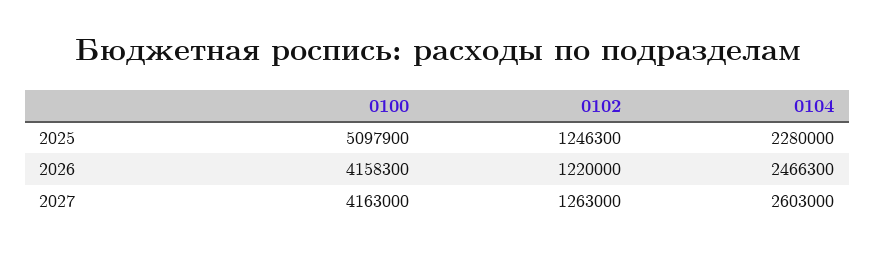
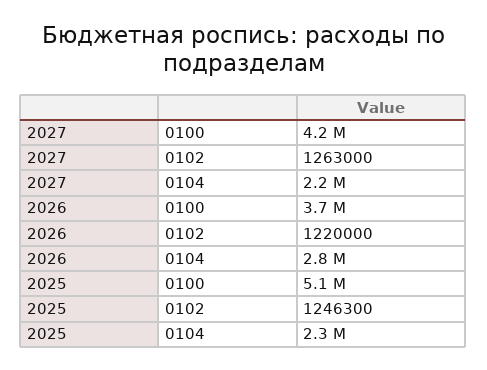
  {
    "0100": {
      "2025": 5097900,
-     "2026": 4158300,
+     "2026": 3700000,
      "2027": 4163000
    },
    "0102": {
      "2025": 1246300,
      "2026": 1220000,
      "2027": 1263000
    },
    "0104": {
      "2025": 2280000,
-     "2026": 2466300,
+     "2026": 2800000,
-     "2027": 2603000
+     "2027": 2200000
    }
  }

